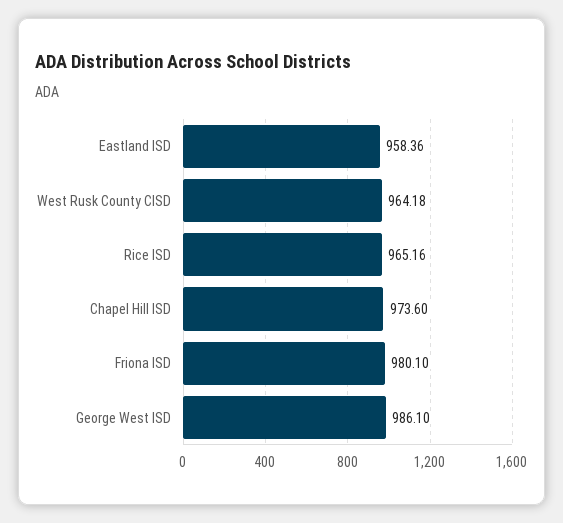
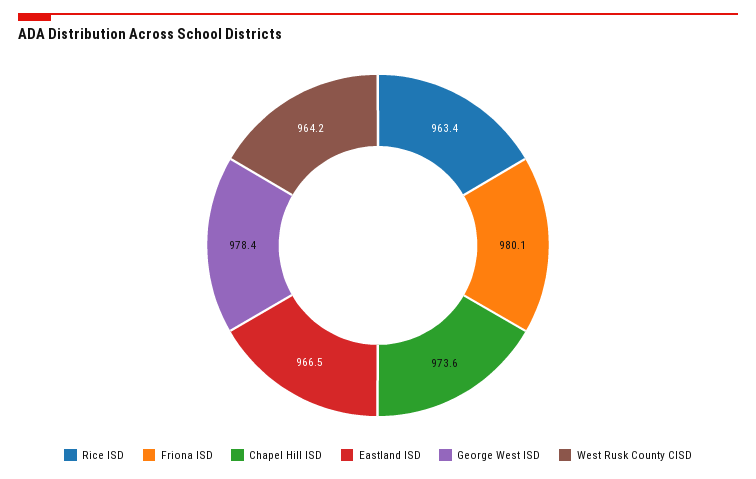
  {
-   "Eastland ISD": 958.36,
+   "Eastland ISD": 966.5,
    "West Rusk County CISD": 964.18,
-   "Rice ISD": 965.16,
+   "Rice ISD": 963.4,
    "Chapel Hill ISD": 973.6,
    "Friona ISD": 980.1,
-   "George West ISD": 986.1
+   "George West ISD": 978.4
  }

